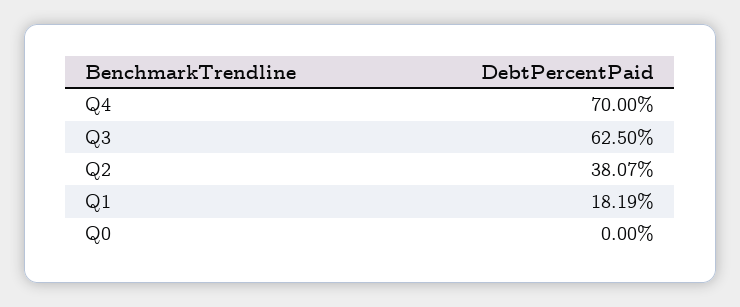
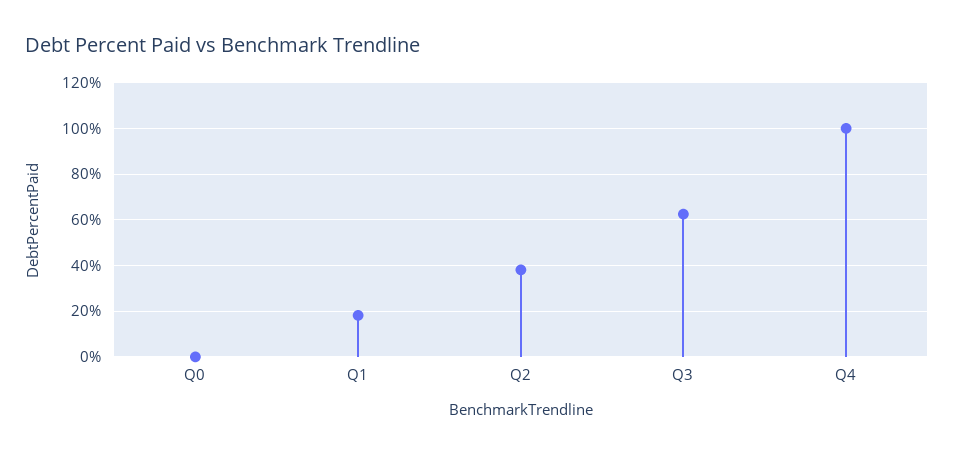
  {
-   "Q4": 70,
+   "Q4": 100,
    "Q3": 62.5,
    "Q2": 38.07,
    "Q1": 18.19,
    "Q0": 0
  }

